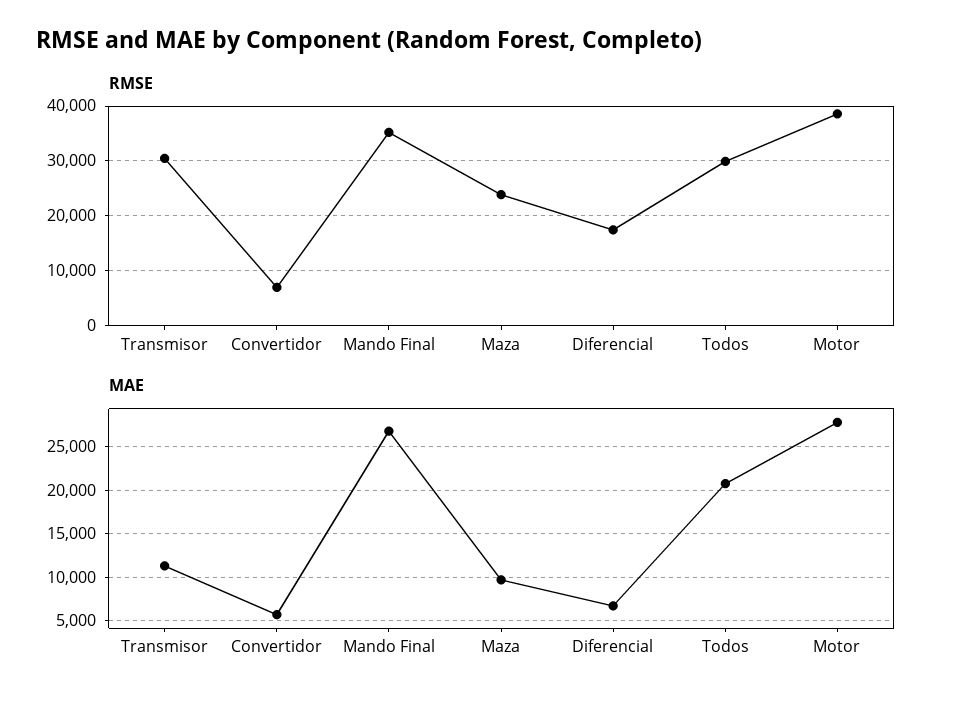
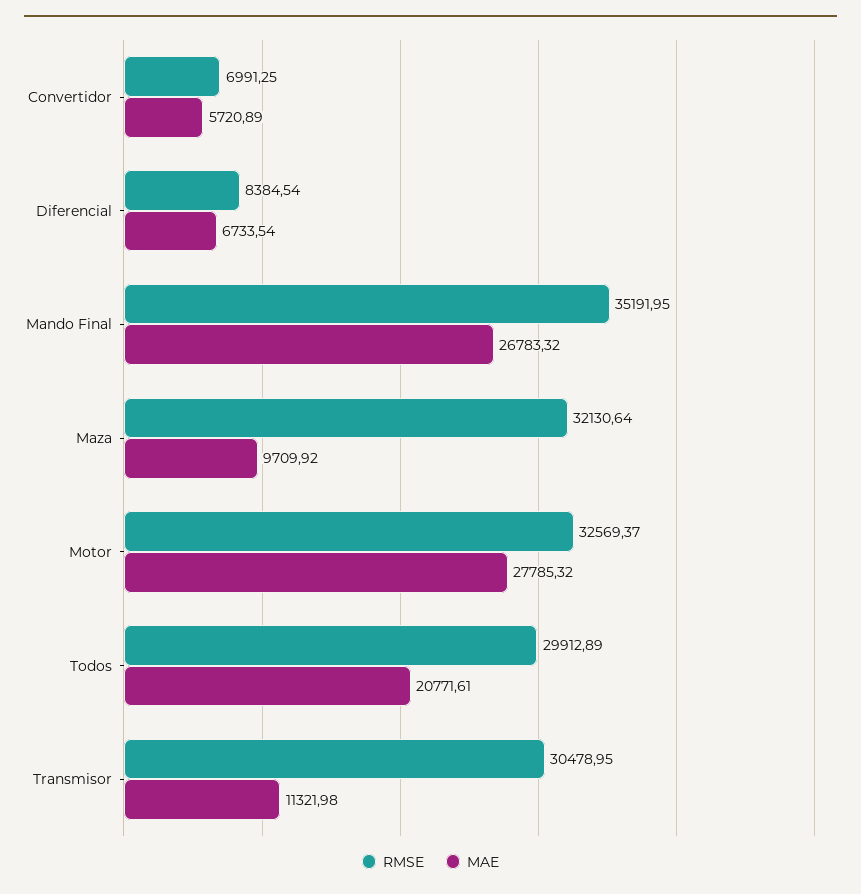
  {
    "RMSE": {
      "Transmisor": 30478.95,
      "Convertidor": 6991.25,
      "Mando Final": 35191.95,
-     "Maza": 24000,
+     "Maza": 32130.64,
-     "Diferencial": 18000,
+     "Diferencial": 8384.54,
      "Todos": 29912.89,
-     "Motor": 38000
+     "Motor": 32569.37
    },
    "MAE": {
      "Transmisor": 11321.98,
      "Convertidor": 5720.89,
      "Mando Final": 26783.32,
      "Maza": 9709.92,
      "Diferencial": 6733.54,
      "Todos": 20771.61,
      "Motor": 27785.32
    }
  }

